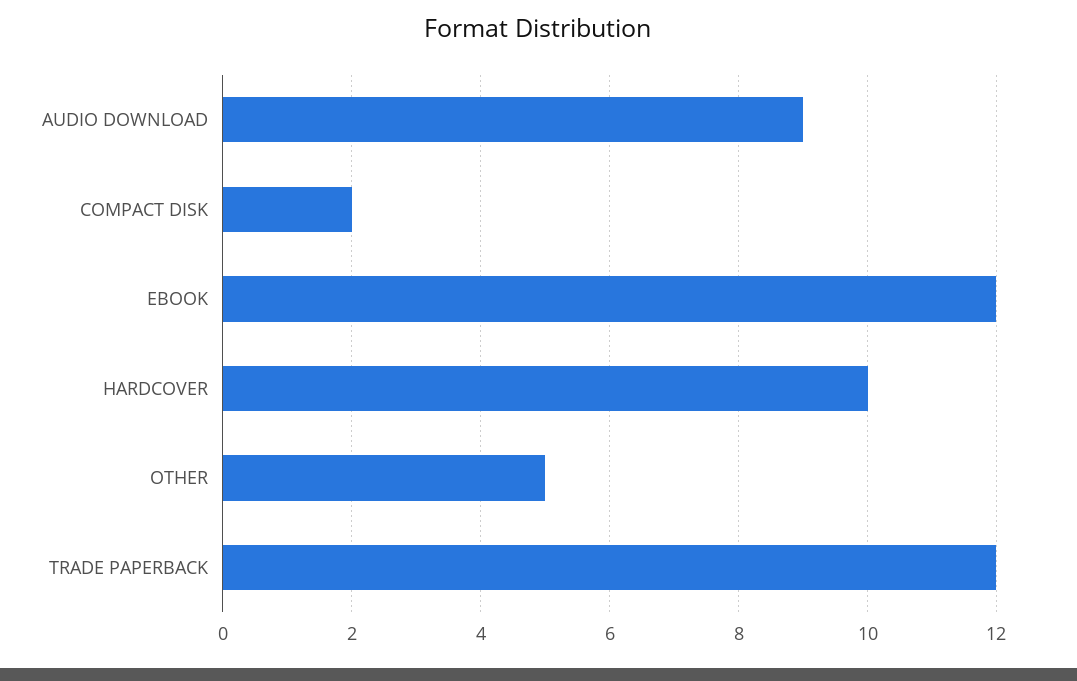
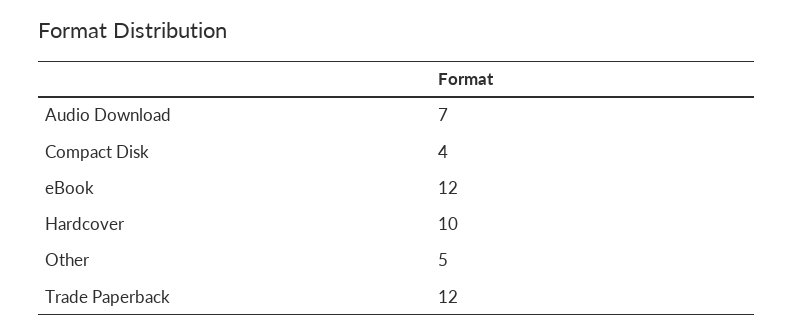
  {
-   "AUDIO DOWNLOAD": 9,
+   "AUDIO DOWNLOAD": 7,
-   "COMPACT DISK": 2,
+   "COMPACT DISK": 4,
    "EBOOK": 12,
    "HARDCOVER": 10,
    "OTHER": 5,
    "TRADE PAPERBACK": 12
  }

